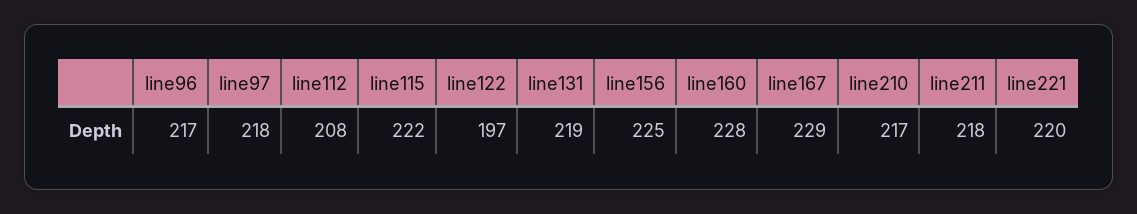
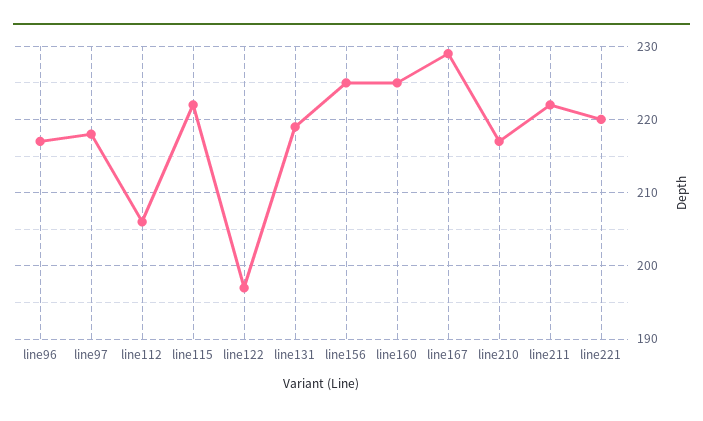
  {
    "line96": 217,
    "line97": 218,
-   "line112": 208,
+   "line112": 206,
    "line115": 222,
    "line122": 197,
    "line131": 219,
    "line156": 225,
-   "line160": 228,
+   "line160": 225,
    "line167": 229,
    "line210": 217,
-   "line211": 218,
+   "line211": 222,
    "line221": 220
  }

